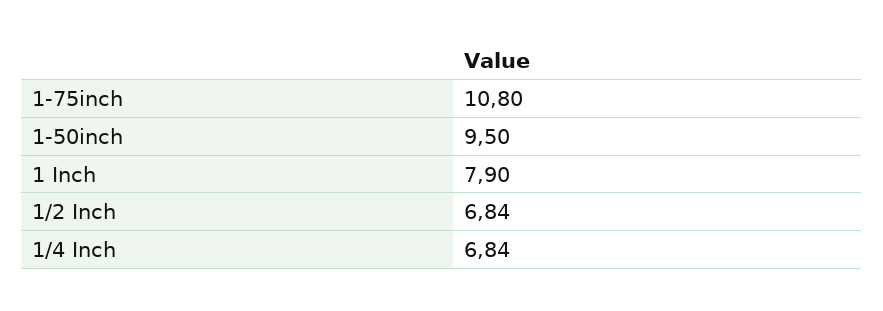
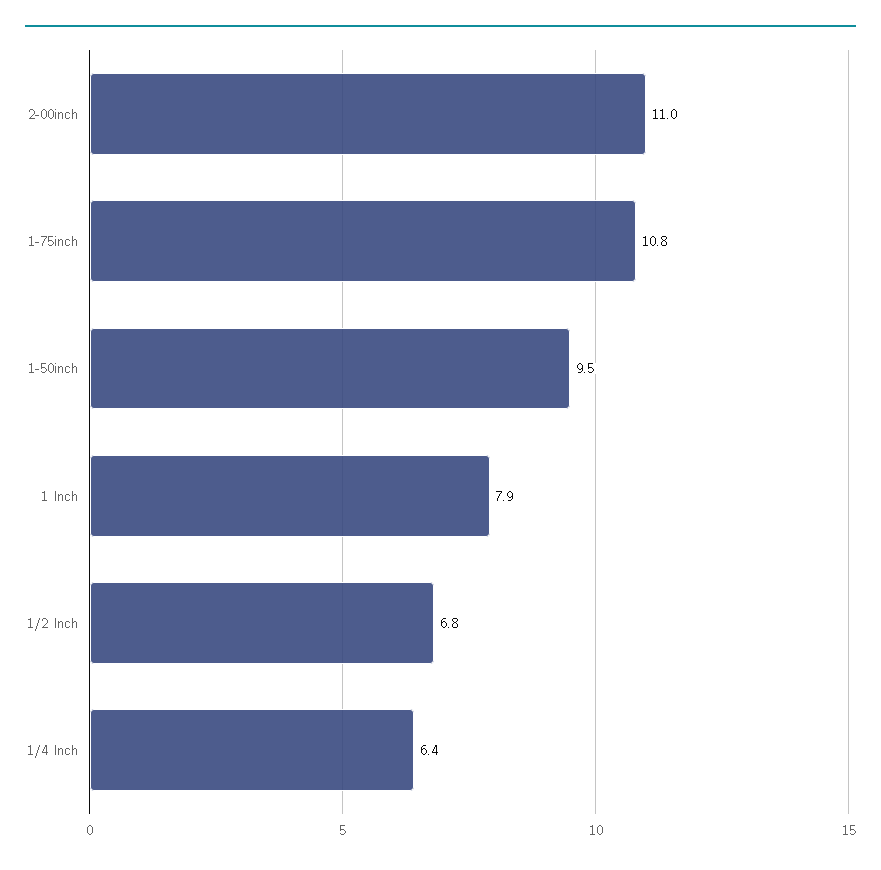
  {
    "1-75inch": 10.8,
    "1-50inch": 9.5,
    "1 Inch": 7.9,
    "1/2 Inch": 6.84,
-   "1/4 Inch": 6.84
+   "1/4 Inch": 6.4,
+   "2-00inch": 11
  }

